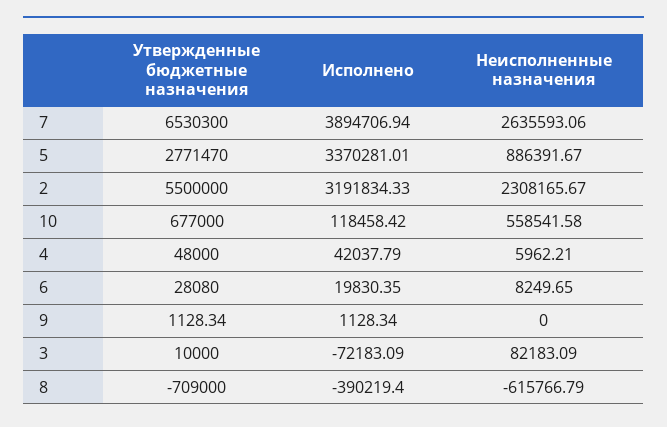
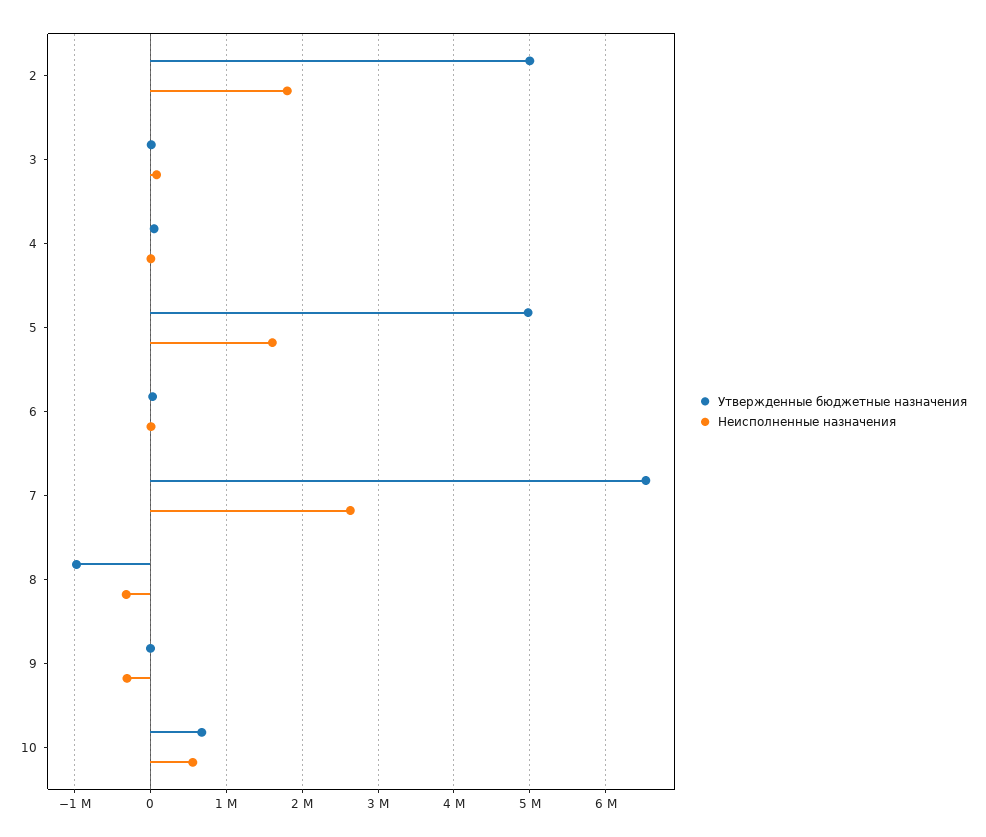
  {
    "Утвержденные бюджетные назначения": {
      "7": 6530300,
-     "5": 2771470,
+     "5": 5000000,
-     "2": 5500000,
+     "2": 5000000,
      "10": 677000,
      "4": 48000,
      "6": 28080,
      "9": 1128.34,
      "3": 10000,
-     "8": -709000
+     "8": -1000000
    },
-   "Исполнено": {
-     "7": 3894706.94,
-     "5": 3370281.01,
-     "2": 3191834.33,
-     "10": 118458.42,
-     "4": 42037.79,
-     "6": 19830.35,
-     "9": 1128.34,
-     "3": -72183.09,
-     "8": -390219.4
-   },
    "Неисполненные назначения": {
      "7": 2635593.06,
-     "5": 886391.67,
+     "5": 1600000,
-     "2": 2308165.67,
+     "2": 1800000,
      "10": 558541.58,
      "4": 5962.21,
      "6": 8249.65,
-     "9": 0,
+     "9": -300000,
      "3": 82183.09,
-     "8": -615766.79
+     "8": -300000
    }
  }

